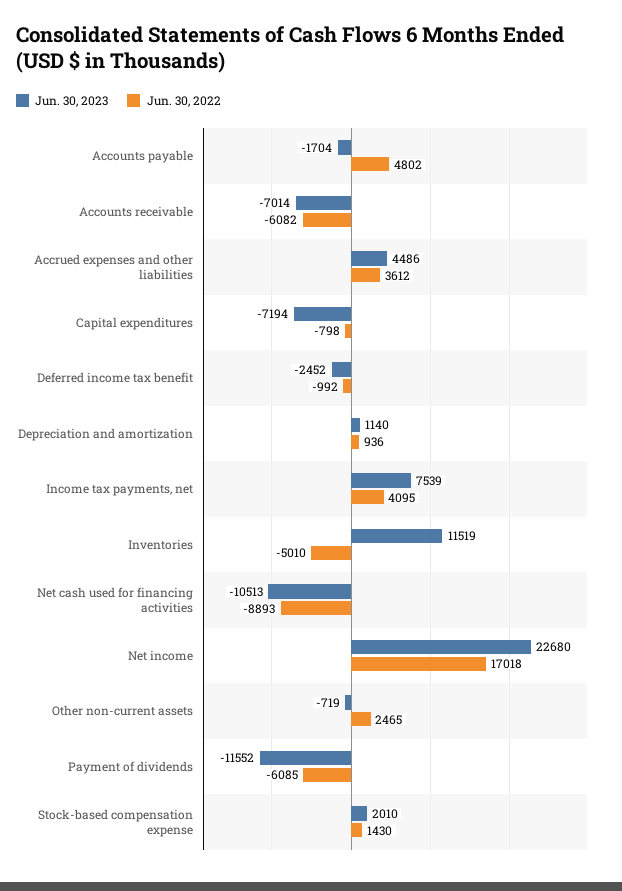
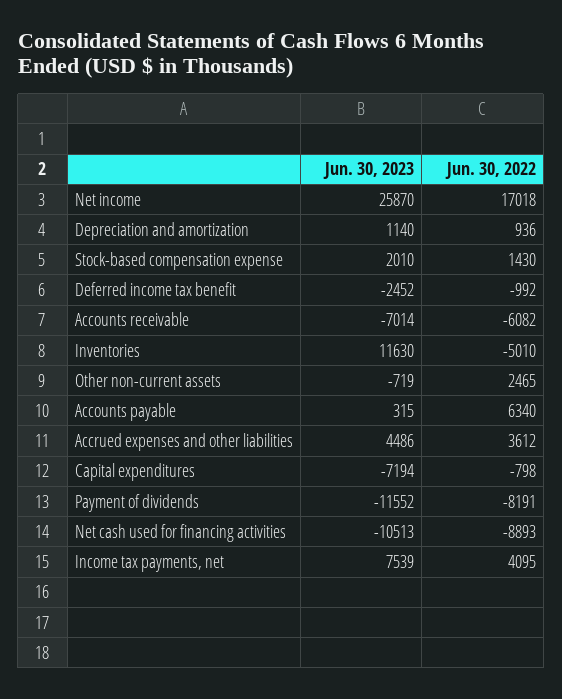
  {
    "Jun. 30, 2023": {
-     "Accounts payable": -1704,
+     "Accounts payable": 315,
      "Accounts receivable": -7014,
      "Accrued expenses and other liabilities": 4486,
      "Capital expenditures": -7194,
      "Deferred income tax benefit": -2452,
      "Depreciation and amortization": 1140,
      "Income tax payments, net": 7539,
-     "Inventories": 11519,
+     "Inventories": 11630,
      "Net cash used for financing activities": -10513,
-     "Net income": 22680,
+     "Net income": 25870,
      "Other non-current assets": -719,
      "Payment of dividends": -11552,
      "Stock-based compensation expense": 2010
    },
    "Jun. 30, 2022": {
-     "Accounts payable": 4802,
+     "Accounts payable": 6340,
      "Accounts receivable": -6082,
      "Accrued expenses and other liabilities": 3612,
      "Capital expenditures": -798,
      "Deferred income tax benefit": -992,
      "Depreciation and amortization": 936,
      "Income tax payments, net": 4095,
      "Inventories": -5010,
      "Net cash used for financing activities": -8893,
      "Net income": 17018,
      "Other non-current assets": 2465,
-     "Payment of dividends": -6085,
+     "Payment of dividends": -8191,
      "Stock-based compensation expense": 1430
    }
  }

